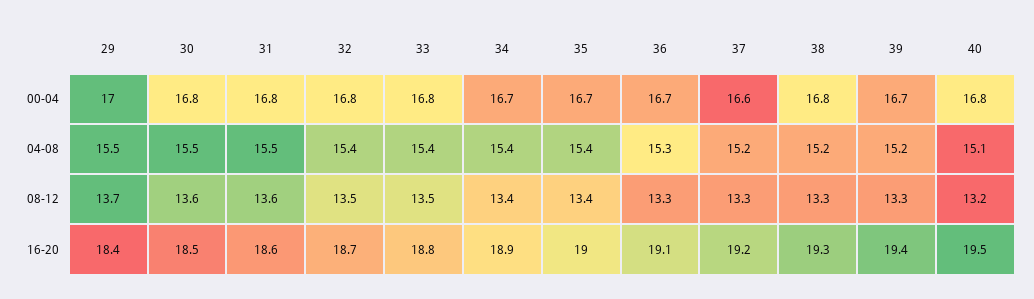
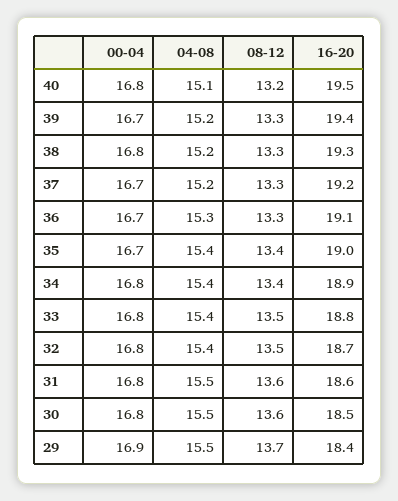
  {
    "29": {
-     "00-04": 17,
+     "00-04": 16.9,
      "04-08": 15.5,
      "08-12": 13.7,
      "16-20": 18.4
    },
    "30": {
      "00-04": 16.8,
      "04-08": 15.5,
      "08-12": 13.6,
      "16-20": 18.5
    },
    "31": {
      "00-04": 16.8,
      "04-08": 15.5,
      "08-12": 13.6,
      "16-20": 18.6
    },
    "32": {
      "00-04": 16.8,
      "04-08": 15.4,
      "08-12": 13.5,
      "16-20": 18.7
    },
    "33": {
      "00-04": 16.8,
      "04-08": 15.4,
      "08-12": 13.5,
      "16-20": 18.8
    },
    "34": {
-     "00-04": 16.7,
+     "00-04": 16.8,
      "04-08": 15.4,
      "08-12": 13.4,
      "16-20": 18.9
    },
    "35": {
      "00-04": 16.7,
      "04-08": 15.4,
      "08-12": 13.4,
      "16-20": 19
    },
    "36": {
      "00-04": 16.7,
      "04-08": 15.3,
      "08-12": 13.3,
      "16-20": 19.1
    },
    "37": {
-     "00-04": 16.6,
+     "00-04": 16.7,
      "04-08": 15.2,
      "08-12": 13.3,
      "16-20": 19.2
    },
    "38": {
      "00-04": 16.8,
      "04-08": 15.2,
      "08-12": 13.3,
      "16-20": 19.3
    },
    "39": {
      "00-04": 16.7,
      "04-08": 15.2,
      "08-12": 13.3,
      "16-20": 19.4
    },
    "40": {
      "00-04": 16.8,
      "04-08": 15.1,
      "08-12": 13.2,
      "16-20": 19.5
    }
  }

